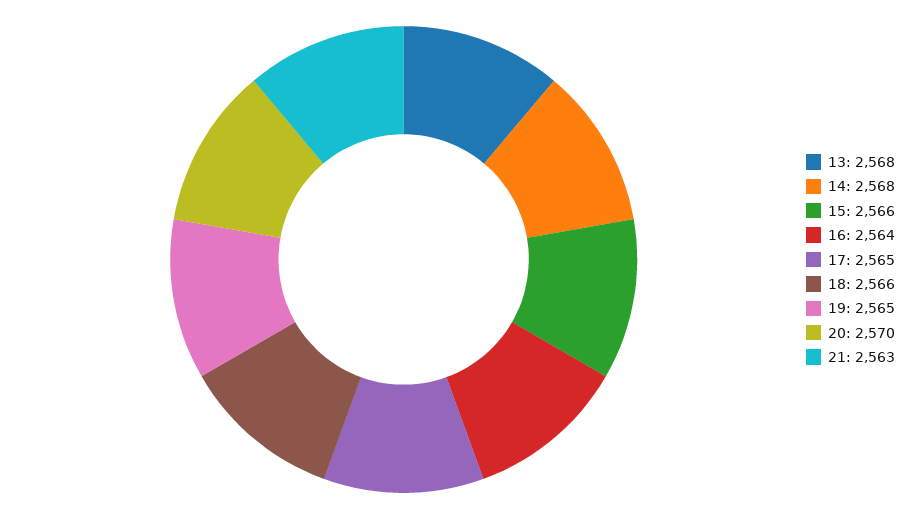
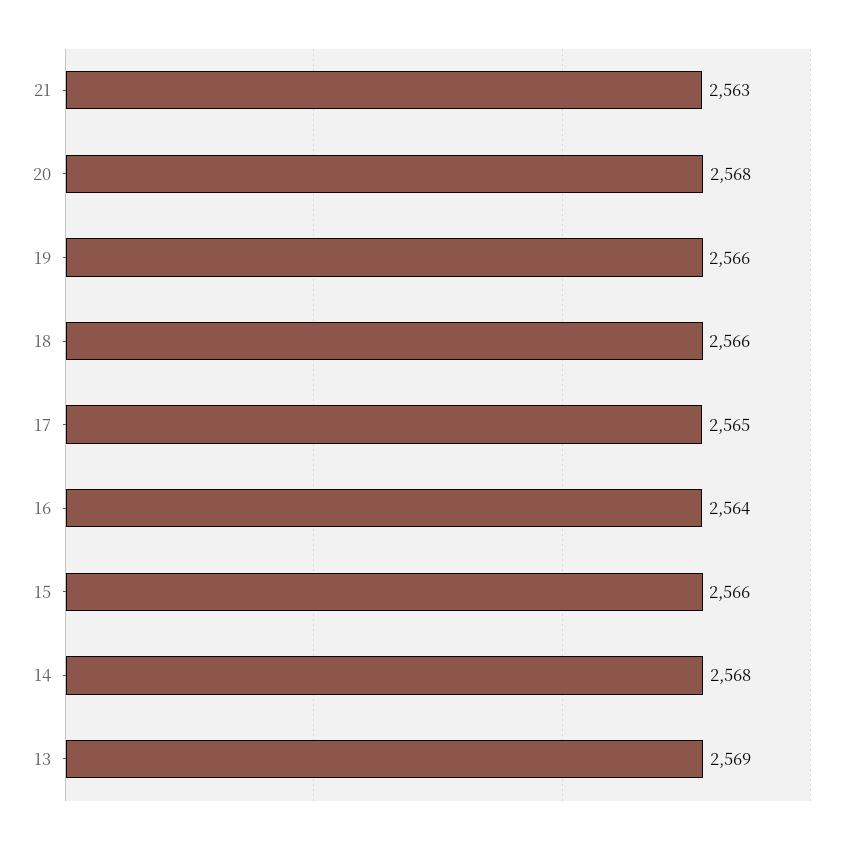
  {
-   "13": 2568,
+   "13": 2569,
    "14": 2568,
    "15": 2566,
    "16": 2564,
    "17": 2565,
    "18": 2566,
-   "19": 2565,
+   "19": 2566,
-   "20": 2570,
+   "20": 2568,
    "21": 2563
  }

